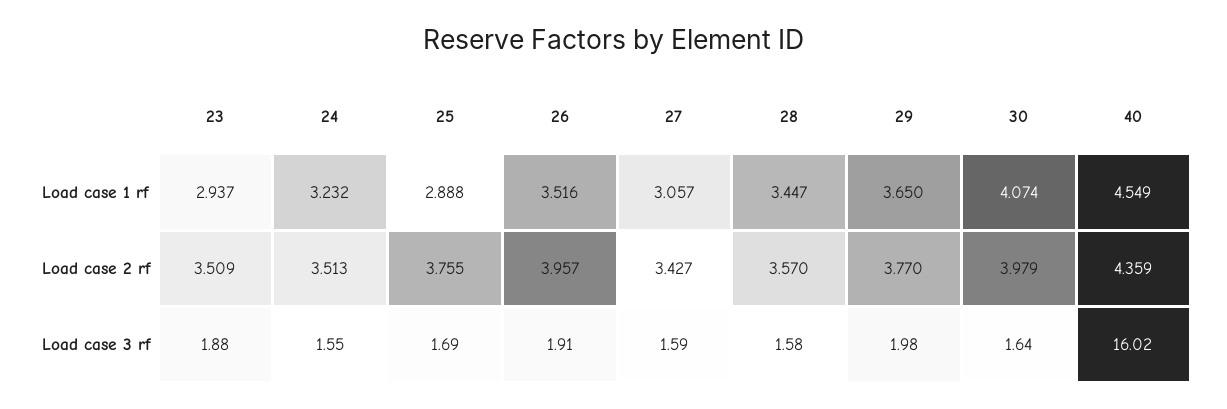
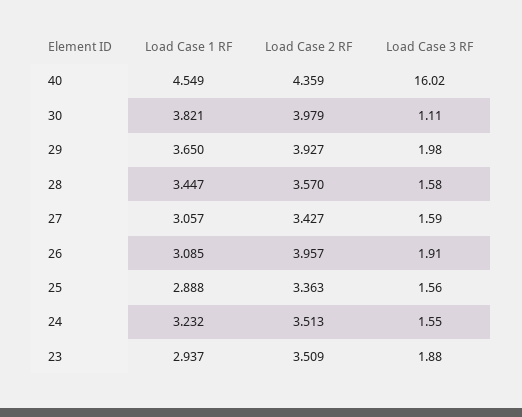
  {
    "23": {
      "Load case 1 rf": 2.937,
      "Load case 2 rf": 3.509,
      "Load case 3 rf": 1.88
    },
    "24": {
      "Load case 1 rf": 3.232,
      "Load case 2 rf": 3.513,
      "Load case 3 rf": 1.55
    },
    "25": {
      "Load case 1 rf": 2.888,
-     "Load case 2 rf": 3.755,
+     "Load case 2 rf": 3.363,
-     "Load case 3 rf": 1.69
+     "Load case 3 rf": 1.56
    },
    "26": {
-     "Load case 1 rf": 3.516,
+     "Load case 1 rf": 3.085,
      "Load case 2 rf": 3.957,
      "Load case 3 rf": 1.91
    },
    "27": {
      "Load case 1 rf": 3.057,
      "Load case 2 rf": 3.427,
      "Load case 3 rf": 1.59
    },
    "28": {
      "Load case 1 rf": 3.447,
      "Load case 2 rf": 3.57,
      "Load case 3 rf": 1.58
    },
    "29": {
      "Load case 1 rf": 3.65,
-     "Load case 2 rf": 3.77,
+     "Load case 2 rf": 3.927,
      "Load case 3 rf": 1.98
    },
    "30": {
-     "Load case 1 rf": 4.074,
+     "Load case 1 rf": 3.821,
      "Load case 2 rf": 3.979,
-     "Load case 3 rf": 1.64
+     "Load case 3 rf": 1.11
    },
    "40": {
      "Load case 1 rf": 4.549,
      "Load case 2 rf": 4.359,
      "Load case 3 rf": 16.02
    }
  }

